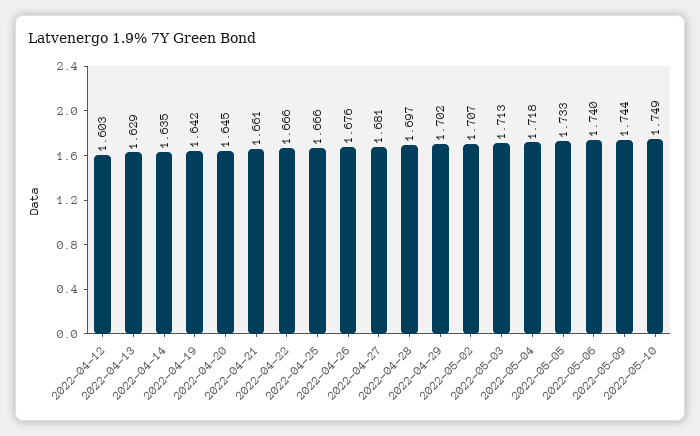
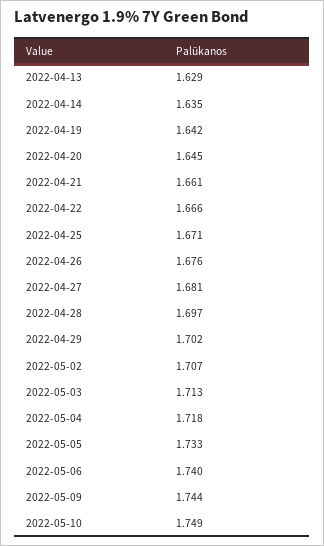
  {
-   "2022-04-12": 1.603,
    "2022-04-13": 1.629,
    "2022-04-14": 1.635,
    "2022-04-19": 1.642,
    "2022-04-20": 1.645,
    "2022-04-21": 1.661,
    "2022-04-22": 1.666,
-   "2022-04-25": 1.666,
+   "2022-04-25": 1.671,
    "2022-04-26": 1.676,
    "2022-04-27": 1.681,
    "2022-04-28": 1.697,
    "2022-04-29": 1.702,
    "2022-05-02": 1.707,
    "2022-05-03": 1.713,
    "2022-05-04": 1.718,
    "2022-05-05": 1.733,
    "2022-05-06": 1.74,
    "2022-05-09": 1.744,
    "2022-05-10": 1.749
  }

